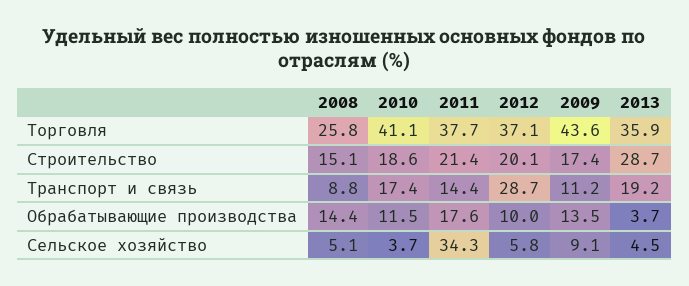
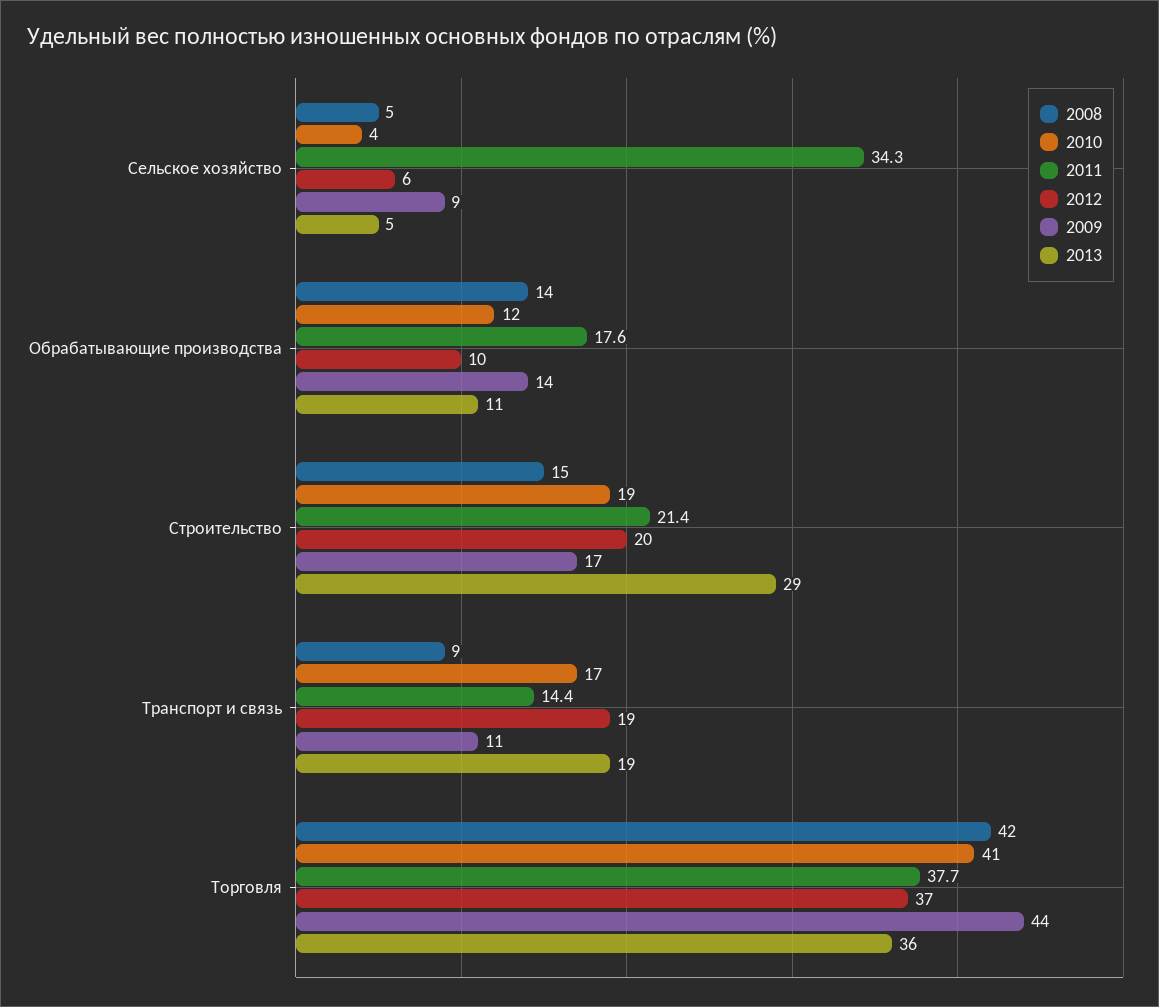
  {
    "2008": {
-     "Торговля": 25.8,
+     "Торговля": 42,
      "Строительство": 15.1,
      "Транспорт и связь": 8.8,
      "Обрабатывающие производства": 14.4,
      "Сельское хозяйство": 5.1
    },
    "2010": {
      "Торговля": 41.1,
      "Строительство": 18.6,
      "Транспорт и связь": 17.4,
      "Обрабатывающие производства": 11.5,
      "Сельское хозяйство": 3.7
    },
    "2011": {
      "Торговля": 37.7,
      "Строительство": 21.4,
      "Транспорт и связь": 14.4,
      "Обрабатывающие производства": 17.6,
      "Сельское хозяйство": 34.3
    },
    "2012": {
      "Торговля": 37.1,
      "Строительство": 20.1,
-     "Транспорт и связь": 28.7,
+     "Транспорт и связь": 19,
      "Обрабатывающие производства": 10,
      "Сельское хозяйство": 5.8
    },
    "2009": {
      "Торговля": 43.6,
      "Строительство": 17.4,
      "Транспорт и связь": 11.2,
      "Обрабатывающие производства": 13.5,
      "Сельское хозяйство": 9.1
    },
    "2013": {
      "Торговля": 35.9,
      "Строительство": 28.7,
      "Транспорт и связь": 19.2,
-     "Обрабатывающие производства": 3.7,
+     "Обрабатывающие производства": 11,
      "Сельское хозяйство": 4.5
    }
  }

